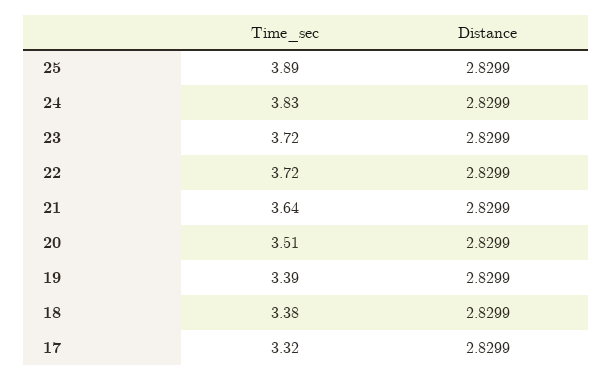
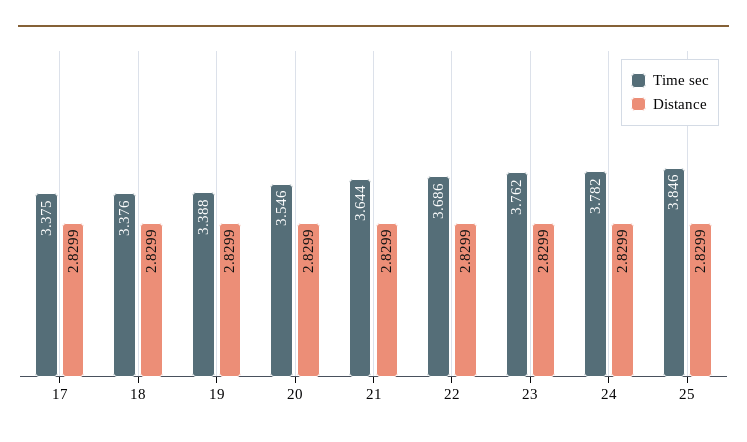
  {
    "Time_sec": {
-     "25": 3.89,
+     "25": 3.846,
-     "24": 3.83,
+     "24": 3.782,
-     "23": 3.72,
+     "23": 3.762,
-     "22": 3.72,
+     "22": 3.686,
      "21": 3.644,
-     "20": 3.51,
+     "20": 3.546,
      "19": 3.388,
      "18": 3.376,
-     "17": 3.32
+     "17": 3.375
    },
    "Distance": {
      "25": 2.8299,
      "24": 2.8299,
      "23": 2.8299,
      "22": 2.8299,
      "21": 2.8299,
      "20": 2.8299,
      "19": 2.8299,
      "18": 2.8299,
      "17": 2.8299
    }
  }

